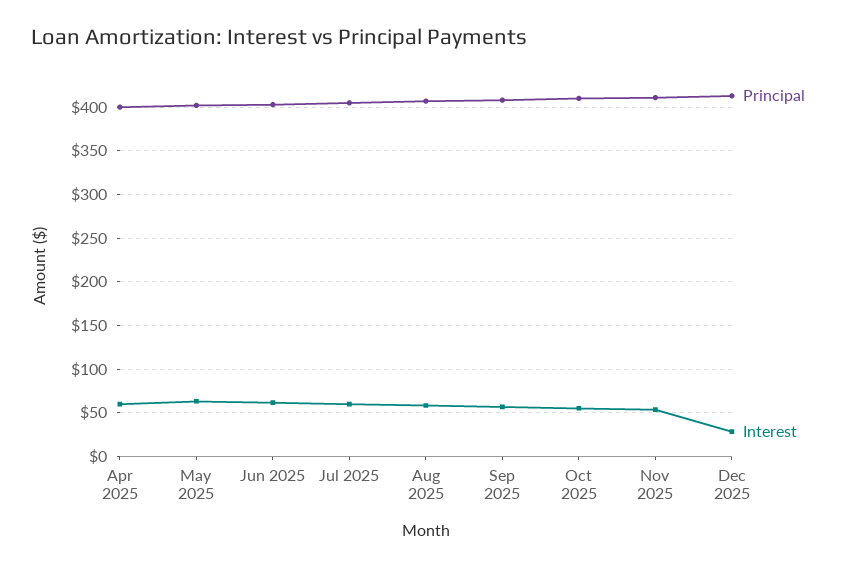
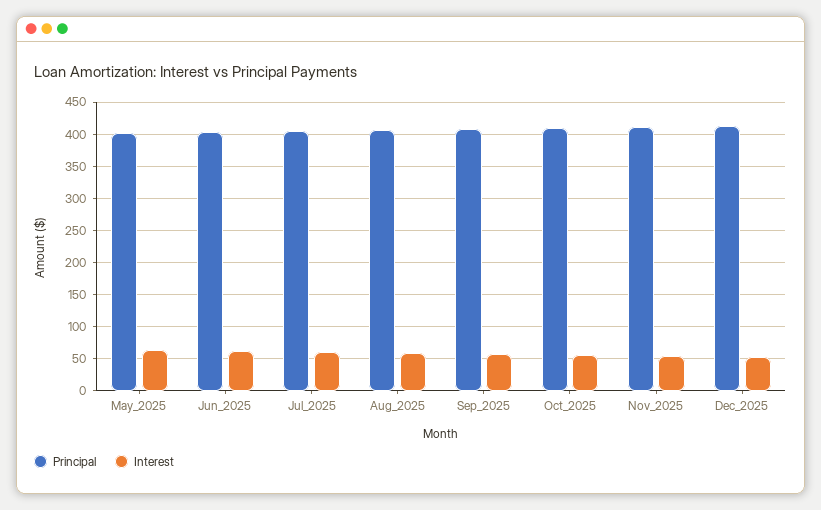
  {
    "Principal": {
-     "Apr 2025": 400,
      "May 2025": 400,
      "Jun 2025": 400,
      "Jul 2025": 410,
      "Aug 2025": 410,
      "Sep 2025": 410,
      "Oct 2025": 410,
      "Nov 2025": 410,
      "Dec 2025": 410
    },
    "Interest": {
-     "Apr 2025": 60,
      "May 2025": 60,
      "Jun 2025": 60,
      "Jul 2025": 60,
      "Aug 2025": 60,
      "Sep 2025": 60,
      "Oct 2025": 60,
      "Nov 2025": 50,
-     "Dec 2025": 30
+     "Dec 2025": 50
    }
  }

